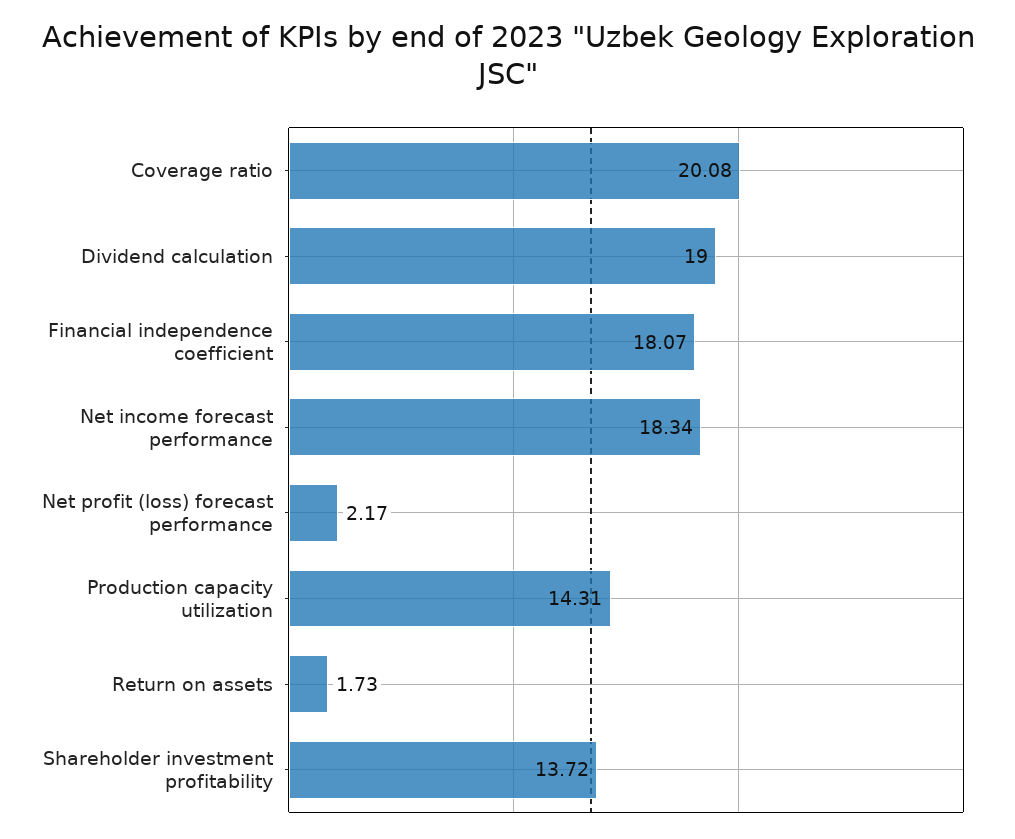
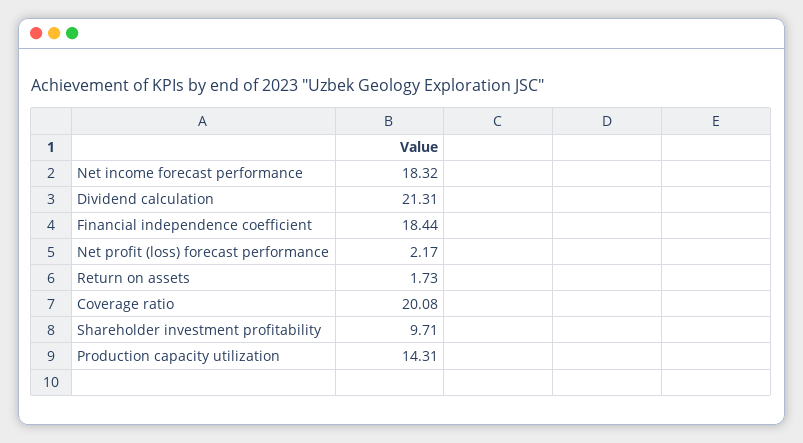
  {
    "Coverage ratio": 20.08,
-   "Dividend calculation": 19,
+   "Dividend calculation": 21.31,
-   "Financial independence coefficient": 18.07,
+   "Financial independence coefficient": 18.44,
-   "Net income forecast performance": 18.34,
+   "Net income forecast performance": 18.32,
    "Net profit (loss) forecast performance": 2.17,
    "Production capacity utilization": 14.31,
    "Return on assets": 1.73,
-   "Shareholder investment profitability": 13.72
+   "Shareholder investment profitability": 9.71
  }

